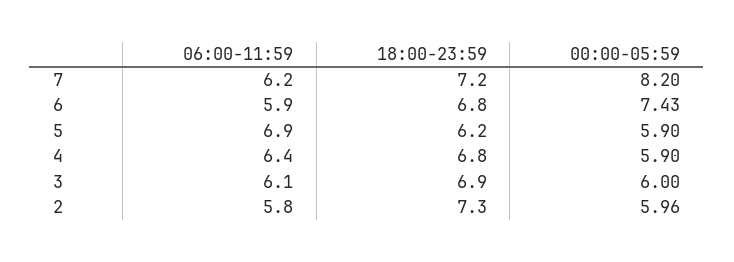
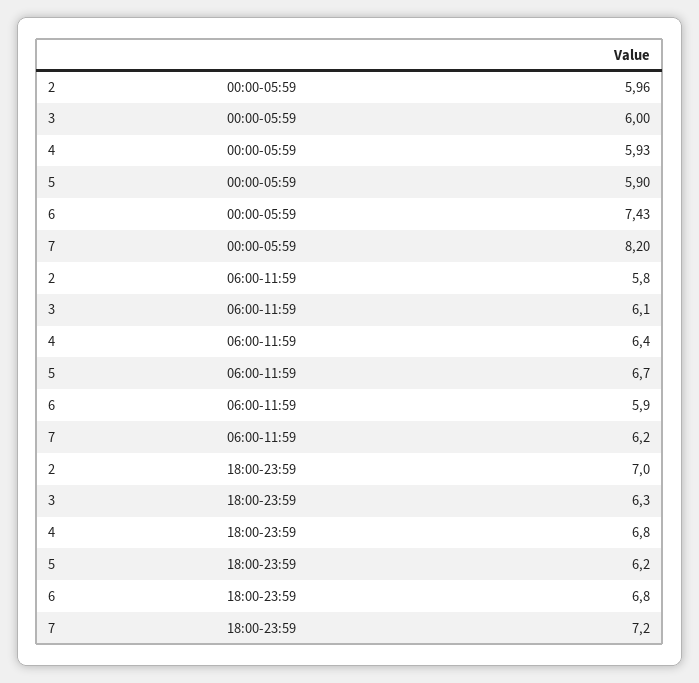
  {
    "06:00-11:59": {
      "7": 6.2,
      "6": 5.9,
-     "5": 6.9,
+     "5": 6.7,
      "4": 6.4,
      "3": 6.1,
      "2": 5.8
    },
    "18:00-23:59": {
      "7": 7.2,
      "6": 6.8,
      "5": 6.2,
      "4": 6.8,
-     "3": 6.9,
+     "3": 6.3,
-     "2": 7.3
+     "2": 7
    },
    "00:00-05:59": {
      "7": 8.2,
      "6": 7.43,
      "5": 5.9,
-     "4": 5.9,
+     "4": 5.93,
      "3": 6,
      "2": 5.96
    }
  }

